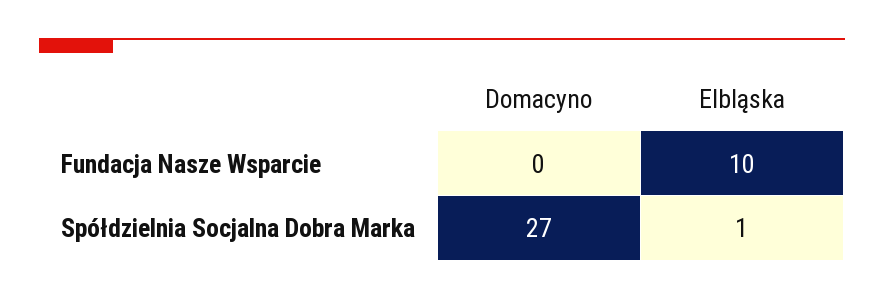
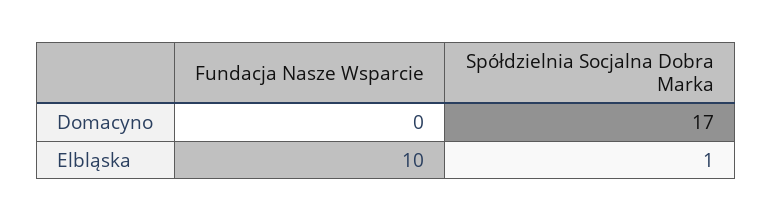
  {
    "Domacyno": {
      "Fundacja Nasze Wsparcie": 0,
-     "Spółdzielnia Socjalna Dobra Marka": 27
+     "Spółdzielnia Socjalna Dobra Marka": 17
    },
    "Elbląska": {
      "Fundacja Nasze Wsparcie": 10,
      "Spółdzielnia Socjalna Dobra Marka": 1
    }
  }

